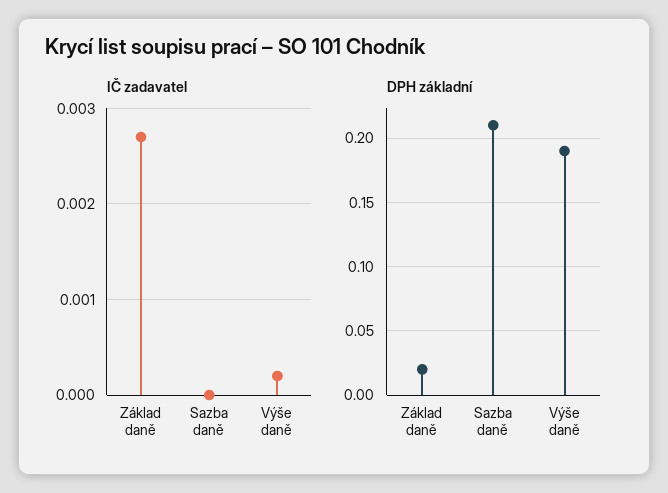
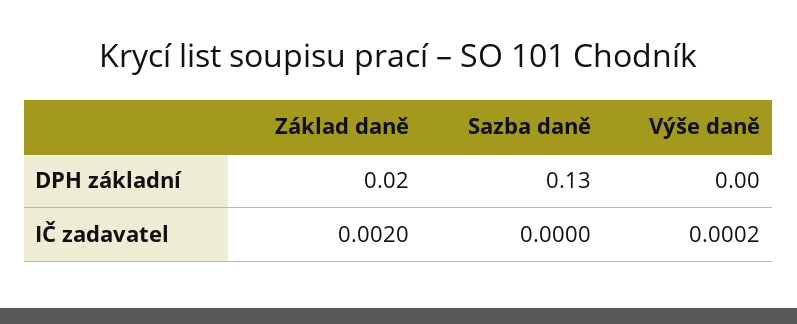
  {
    "IČ zadavatel": {
-     "Základ daně": 0.0027,
+     "Základ daně": 0.002,
      "Sazba daně": 0,
      "Výše daně": 0.0002
    },
    "DPH základní": {
      "Základ daně": 0.02,
-     "Sazba daně": 0.21,
+     "Sazba daně": 0.13,
-     "Výše daně": 0.19
+     "Výše daně": 0
    }
  }

